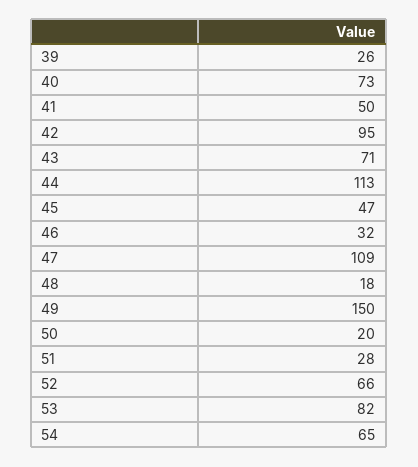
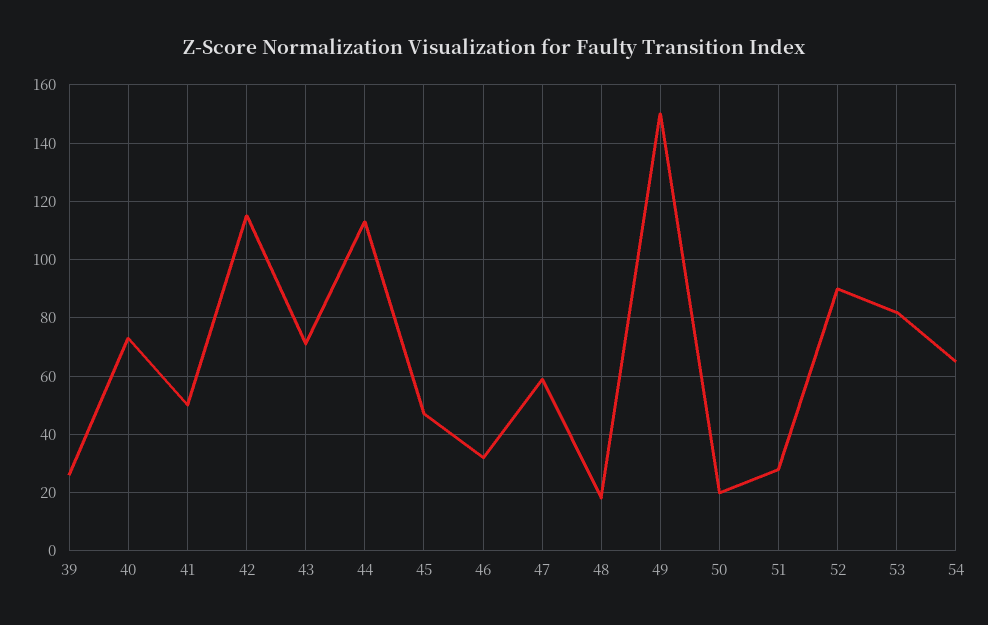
  {
    "39": 26,
    "40": 73,
    "41": 50,
-   "42": 95,
+   "42": 115,
    "43": 71,
    "44": 113,
    "45": 47,
    "46": 32,
-   "47": 109,
+   "47": 60,
    "48": 18,
    "49": 150,
    "50": 20,
    "51": 28,
-   "52": 66,
+   "52": 90,
    "53": 82,
    "54": 65
  }

